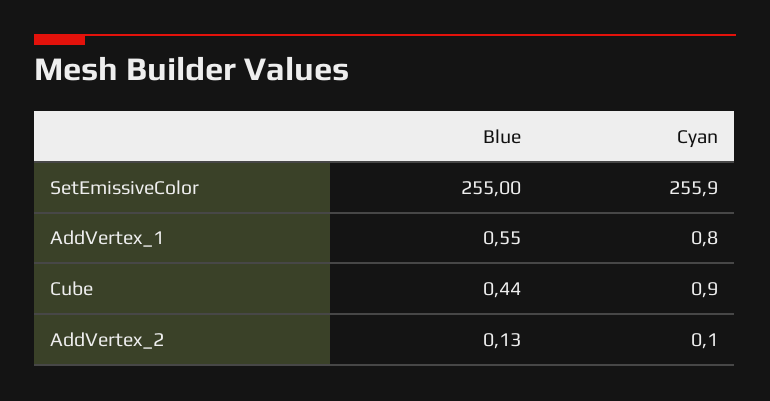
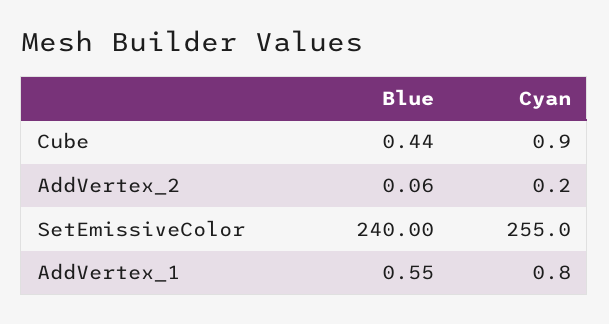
  {
    "Blue": {
-     "SetEmissiveColor": 255,
+     "SetEmissiveColor": 240,
      "AddVertex_1": 0.55,
      "Cube": 0.44,
-     "AddVertex_2": 0.13
+     "AddVertex_2": 0.06
    },
    "Cyan": {
-     "SetEmissiveColor": 255.9,
+     "SetEmissiveColor": 255,
      "AddVertex_1": 0.8,
      "Cube": 0.9,
-     "AddVertex_2": 0.1
+     "AddVertex_2": 0.2
    }
  }

